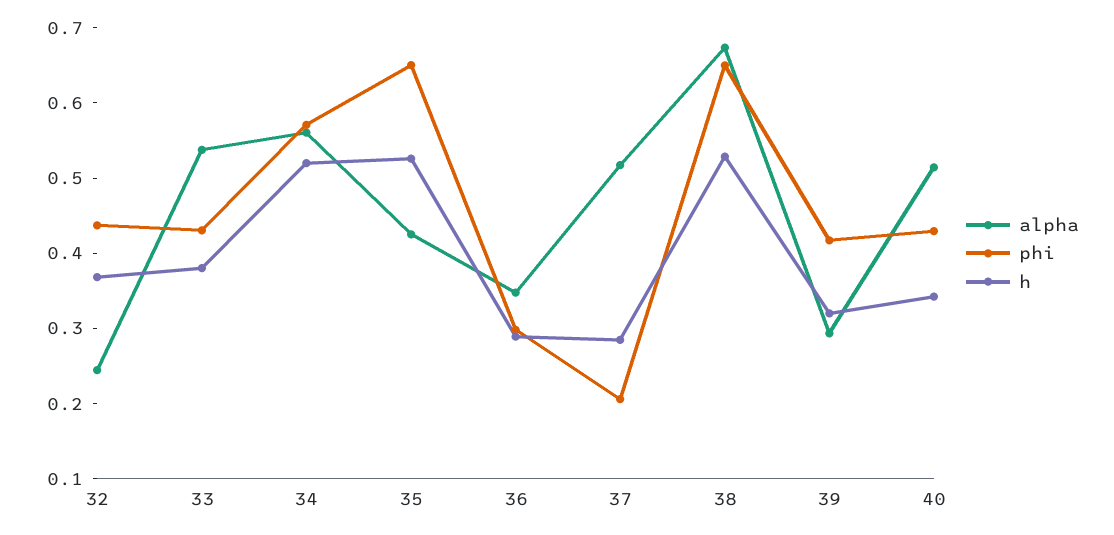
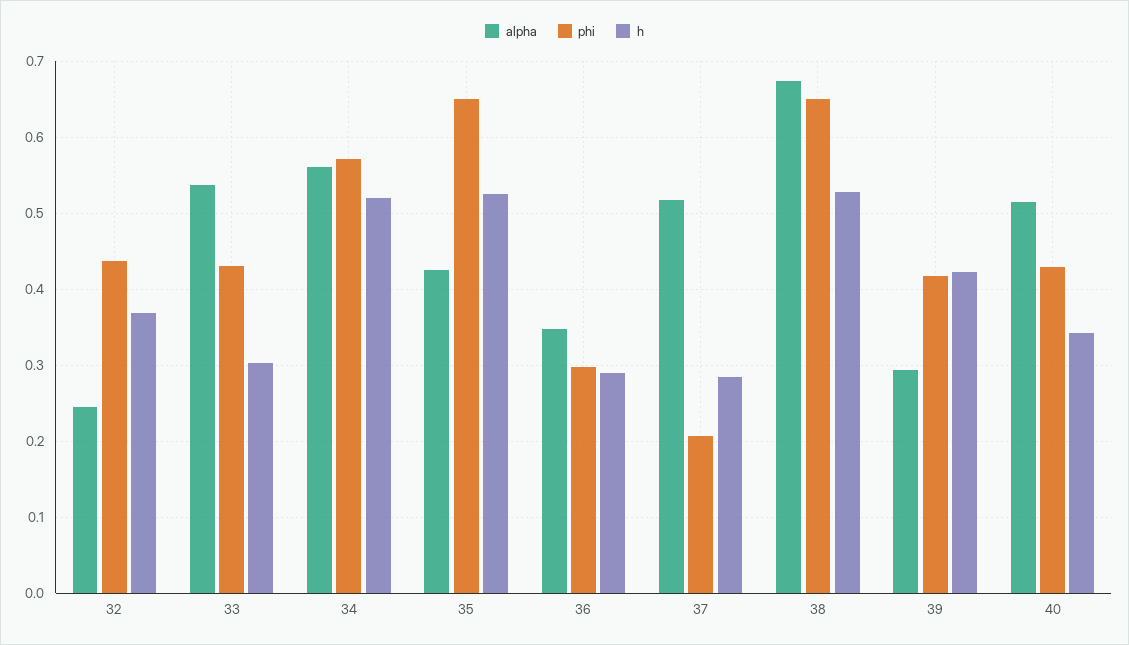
  {
    "alpha": {
      "32": 0.24,
      "33": 0.54,
      "34": 0.56,
      "35": 0.43,
      "36": 0.35,
      "37": 0.52,
      "38": 0.67,
      "39": 0.29,
      "40": 0.51
    },
    "phi": {
      "32": 0.44,
      "33": 0.43,
      "34": 0.57,
      "35": 0.65,
      "36": 0.3,
      "37": 0.21,
      "38": 0.65,
      "39": 0.42,
      "40": 0.43
    },
    "h": {
      "32": 0.37,
-     "33": 0.38,
+     "33": 0.3,
      "34": 0.52,
      "35": 0.53,
      "36": 0.29,
      "37": 0.28,
      "38": 0.53,
-     "39": 0.32,
+     "39": 0.42,
      "40": 0.34
    }
  }

